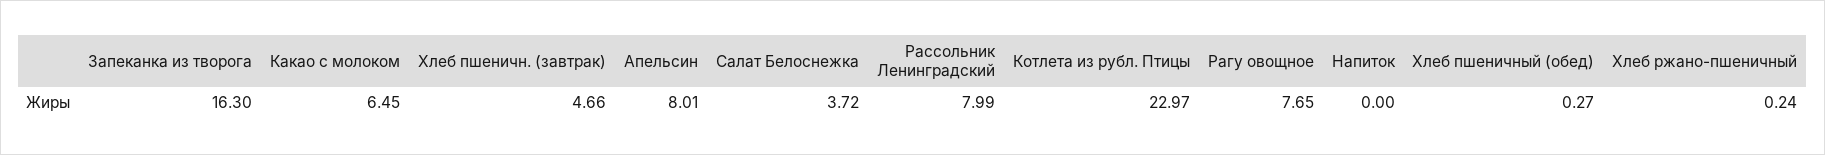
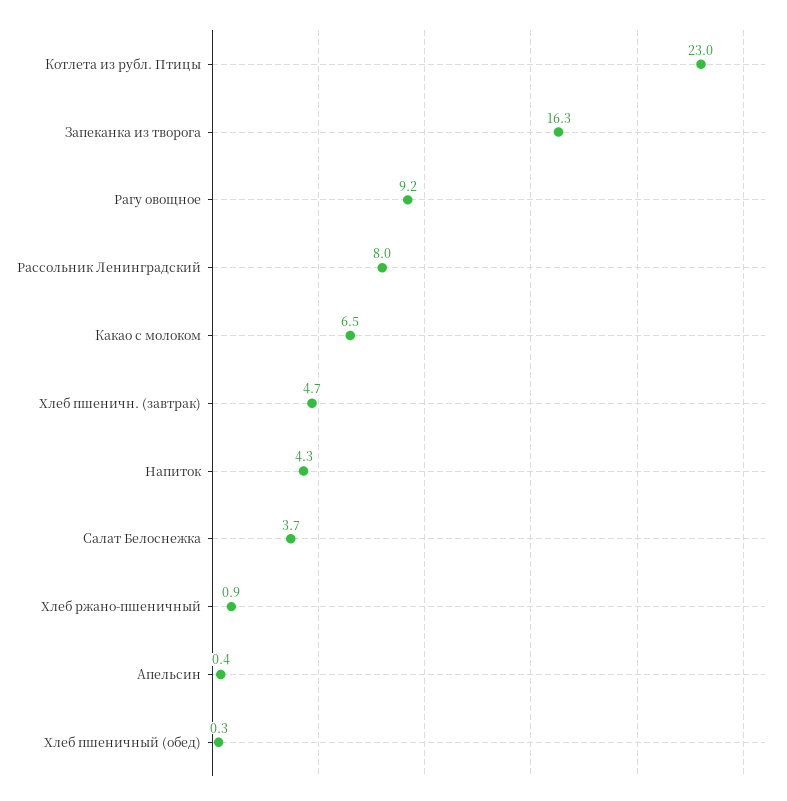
  {
    "Запеканка из творога": 16.3,
    "Какао с молоком": 6.45,
    "Хлеб пшеничн. (завтрак)": 4.66,
-   "Апельсин": 8.01,
+   "Апельсин": 0.4,
    "Салат Белоснежка": 3.72,
    "Рассольник Ленинградский": 7.99,
    "Котлета из рубл. Птицы": 22.97,
-   "Рагу овощное": 7.65,
+   "Рагу овощное": 9.2,
-   "Напиток": 0,
+   "Напиток": 4.3,
    "Хлеб пшеничный (обед)": 0.27,
-   "Хлеб ржано-пшеничный": 0.24
+   "Хлеб ржано-пшеничный": 0.9
  }

